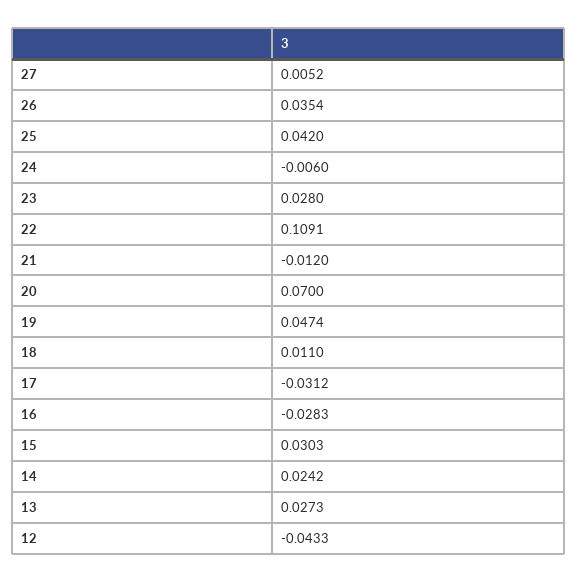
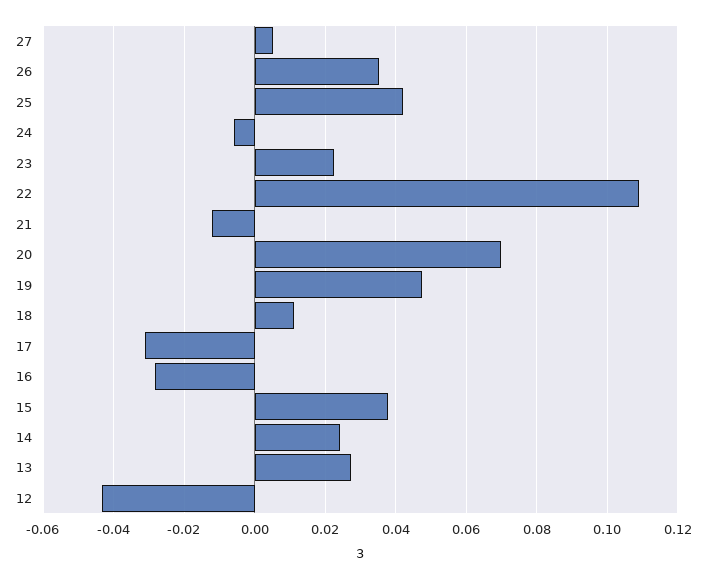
  {
    "27": 0.0052,
    "26": 0.0354,
    "25": 0.042,
    "24": -0.006,
-   "23": 0.028,
+   "23": 0.022,
    "22": 0.1091,
    "21": -0.012,
    "20": 0.07,
    "19": 0.0474,
    "18": 0.011,
    "17": -0.0312,
    "16": -0.0283,
-   "15": 0.0303,
+   "15": 0.038,
    "14": 0.0242,
    "13": 0.0273,
    "12": -0.0433
  }

